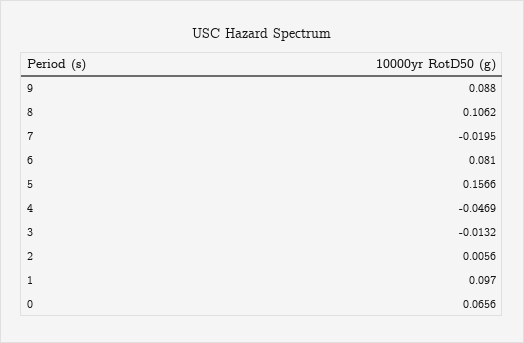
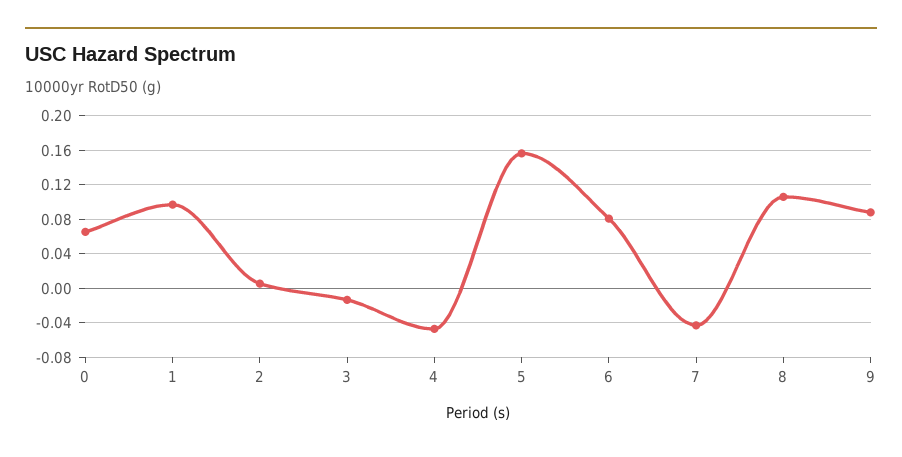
  {
    "9": 0.088,
    "8": 0.1062,
-   "7": -0.0195,
+   "7": -0.04,
    "6": 0.081,
    "5": 0.1566,
    "4": -0.0469,
    "3": -0.0132,
    "2": 0.0056,
    "1": 0.097,
    "0": 0.0656
  }

